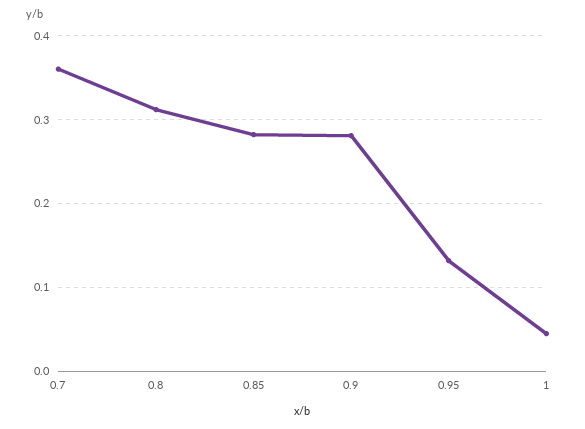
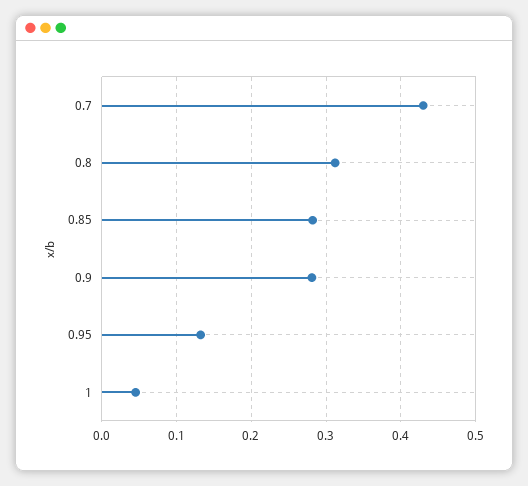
  {
-   "0.7": 0.36,
+   "0.7": 0.43,
    "0.8": 0.31,
    "0.85": 0.28,
    "0.9": 0.28,
    "0.95": 0.13,
    "1": 0.05
  }

